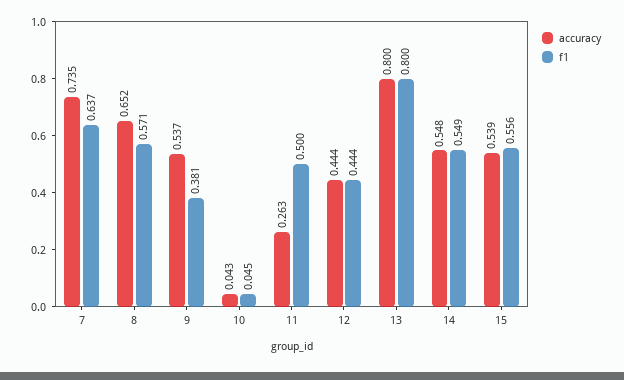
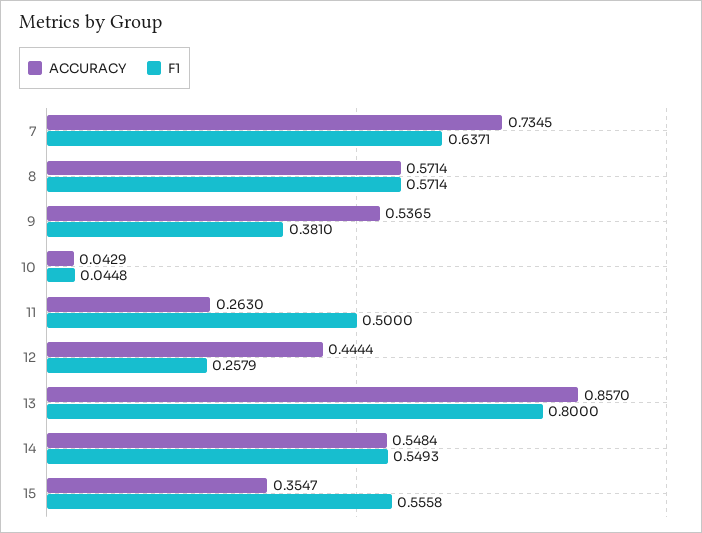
  {
    "accuracy": {
      "7": 0.7345,
-     "8": 0.652,
+     "8": 0.5714,
      "9": 0.5365,
      "10": 0.0429,
      "11": 0.263,
      "12": 0.4444,
-     "13": 0.8,
+     "13": 0.857,
      "14": 0.5484,
-     "15": 0.539
+     "15": 0.3547
    },
    "f1": {
      "7": 0.6371,
      "8": 0.5714,
      "9": 0.381,
      "10": 0.0448,
      "11": 0.5,
-     "12": 0.444,
+     "12": 0.2579,
      "13": 0.8,
      "14": 0.5493,
      "15": 0.5558
    }
  }

